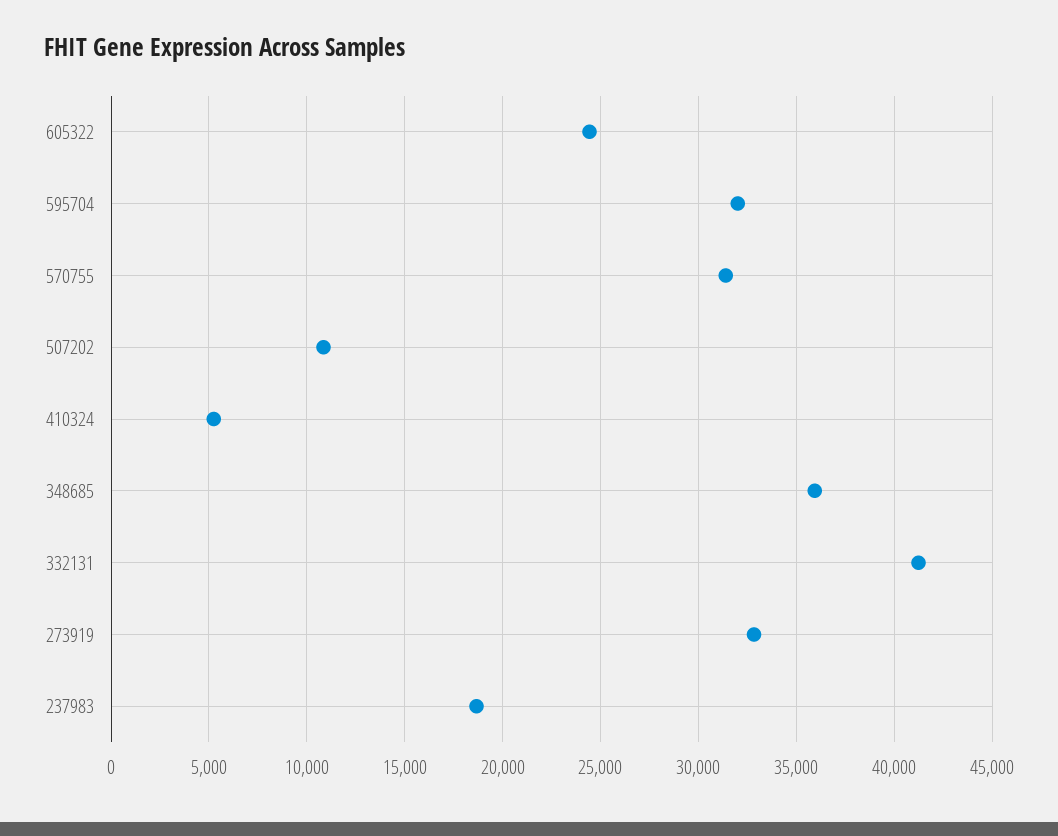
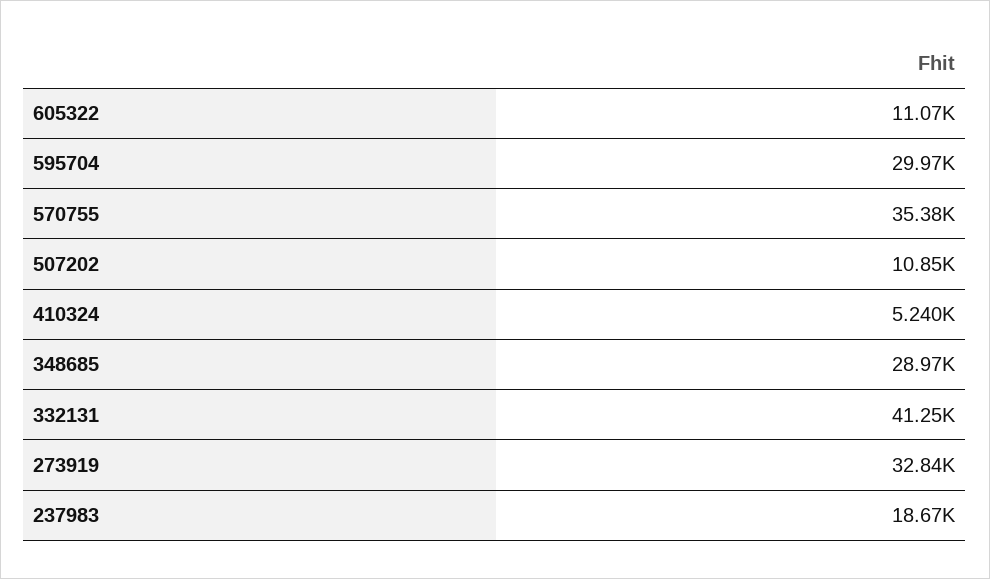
  {
-   "605322": 24500,
+   "605322": 11070,
-   "595704": 32000,
+   "595704": 29970,
-   "570755": 31500,
+   "570755": 35380,
    "507202": 10850,
    "410324": 5240,
-   "348685": 36000,
+   "348685": 28970,
    "332131": 41250,
    "273919": 32840,
    "237983": 18670
  }

